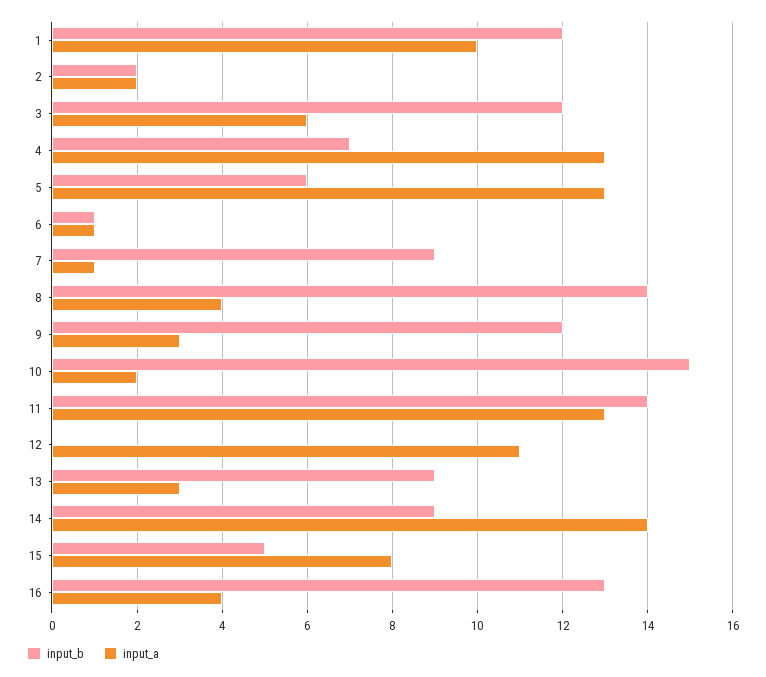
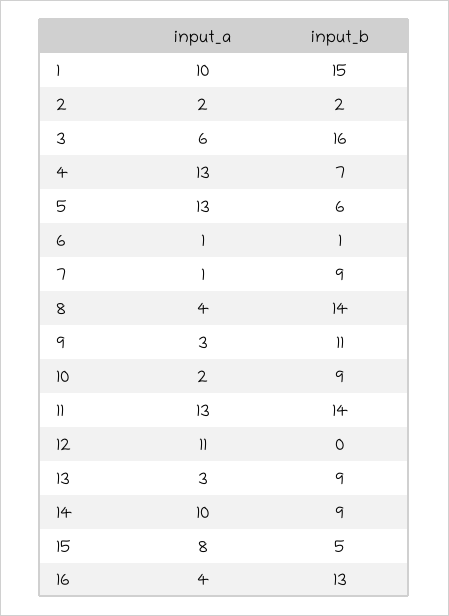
  {
    "input_b": {
-     "1": 12,
+     "1": 15,
      "2": 2,
-     "3": 12,
+     "3": 16,
      "4": 7,
      "5": 6,
      "6": 1,
      "7": 9,
      "8": 14,
-     "9": 12,
+     "9": 11,
-     "10": 15,
+     "10": 9,
      "11": 14,
      "12": 0,
      "13": 9,
      "14": 9,
      "15": 5,
      "16": 13
    },
    "input_a": {
      "1": 10,
      "2": 2,
      "3": 6,
      "4": 13,
      "5": 13,
      "6": 1,
      "7": 1,
      "8": 4,
      "9": 3,
      "10": 2,
      "11": 13,
      "12": 11,
      "13": 3,
-     "14": 14,
+     "14": 10,
      "15": 8,
      "16": 4
    }
  }

